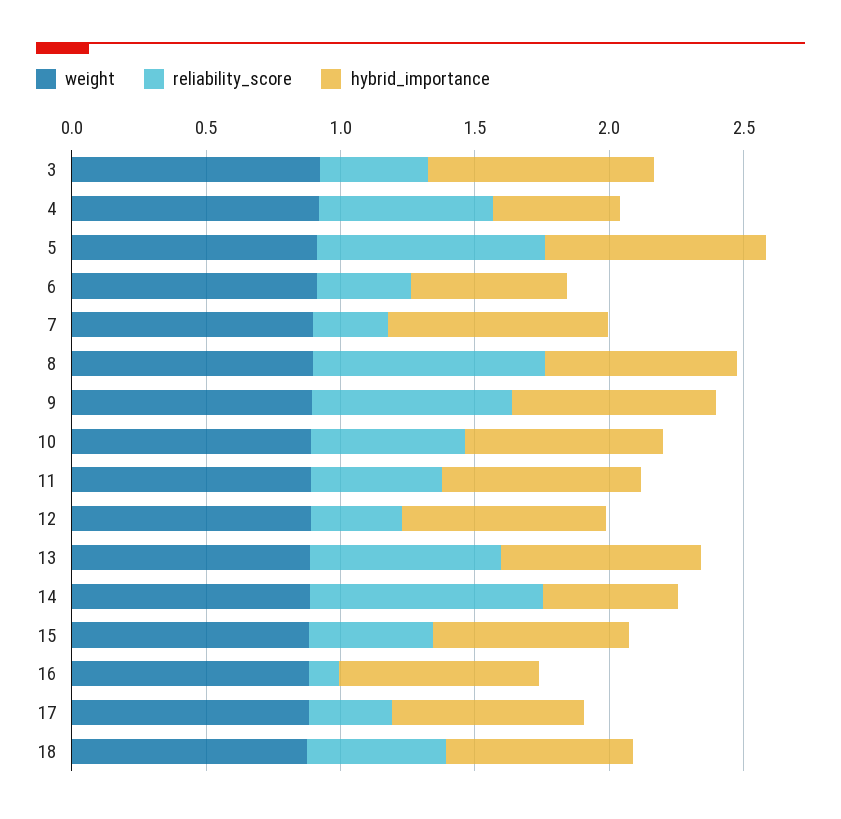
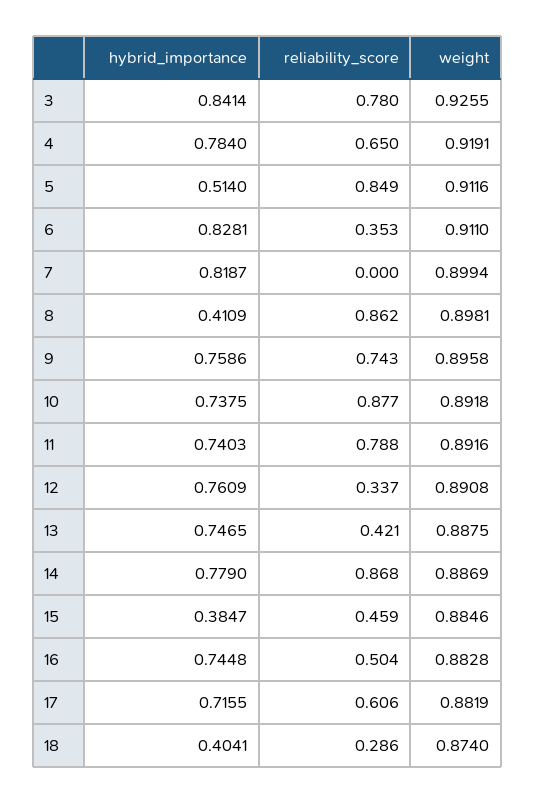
  {
    "weight": {
      "3": 0.9255,
      "4": 0.9191,
      "5": 0.9116,
      "6": 0.911,
      "7": 0.8994,
      "8": 0.8981,
      "9": 0.8958,
      "10": 0.8918,
      "11": 0.8916,
      "12": 0.8908,
      "13": 0.8875,
      "14": 0.8869,
      "15": 0.8846,
      "16": 0.8828,
      "17": 0.8819,
      "18": 0.874
    },
    "reliability_score": {
-     "3": 0.4,
+     "3": 0.78,
      "4": 0.65,
      "5": 0.849,
      "6": 0.353,
-     "7": 0.3,
+     "7": 0,
      "8": 0.862,
      "9": 0.743,
-     "10": 0.6,
+     "10": 0.877,
-     "11": 0.5,
+     "11": 0.788,
      "12": 0.337,
-     "13": 0.7,
+     "13": 0.421,
      "14": 0.868,
      "15": 0.459,
-     "16": 0.1,
+     "16": 0.504,
-     "17": 0.3,
+     "17": 0.606,
-     "18": 0.5
+     "18": 0.286
    },
    "hybrid_importance": {
      "3": 0.8414,
-     "4": 0.5,
+     "4": 0.784,
-     "5": 0.8,
+     "5": 0.514,
-     "6": 0.6,
+     "6": 0.8281,
      "7": 0.8187,
-     "8": 0.7,
+     "8": 0.4109,
      "9": 0.7586,
      "10": 0.7375,
      "11": 0.7403,
      "12": 0.7609,
      "13": 0.7465,
-     "14": 0.5,
+     "14": 0.779,
-     "15": 0.7,
+     "15": 0.3847,
      "16": 0.7448,
      "17": 0.7155,
-     "18": 0.7
+     "18": 0.4041
    }
  }

